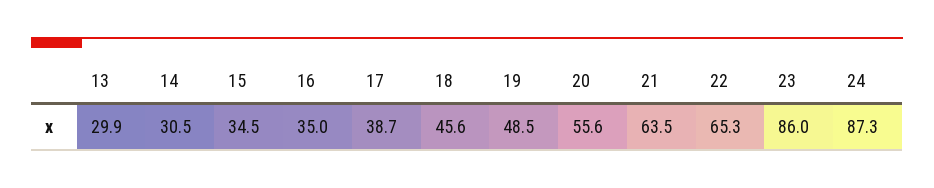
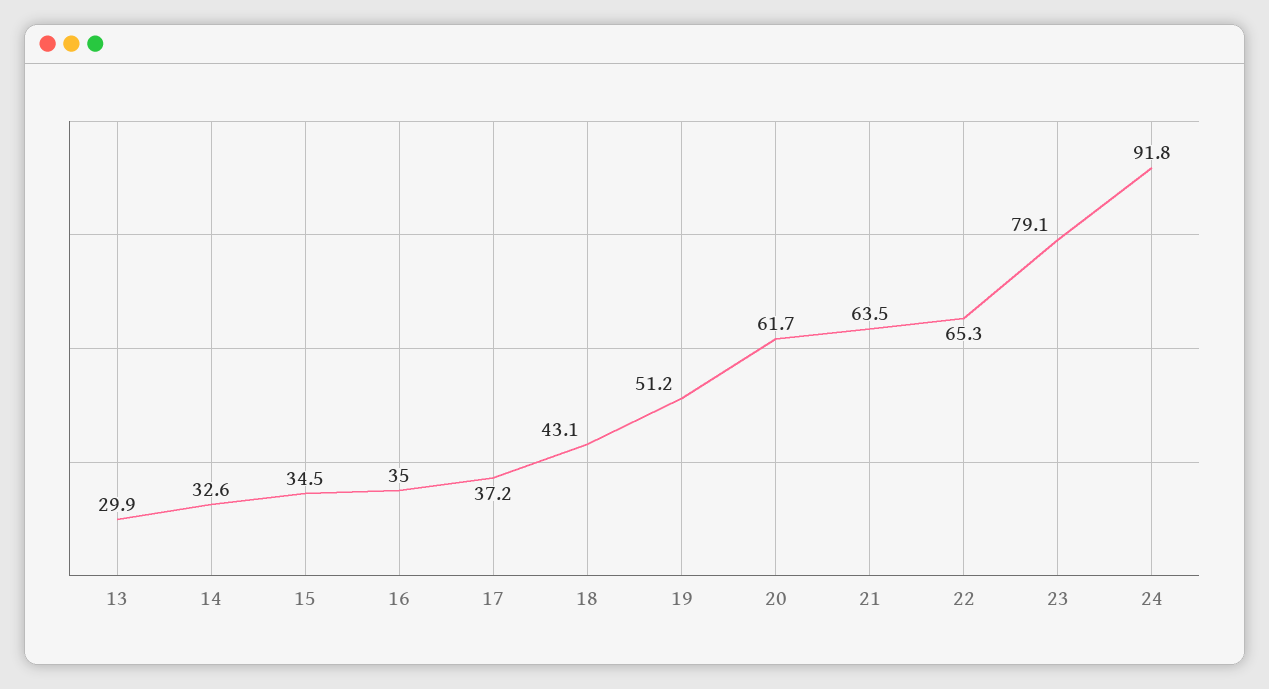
  {
    "13": 29.9,
-   "14": 30.5,
+   "14": 32.6,
    "15": 34.5,
    "16": 35,
-   "17": 38.7,
+   "17": 37.2,
-   "18": 45.6,
+   "18": 43.1,
-   "19": 48.5,
+   "19": 51.2,
-   "20": 55.6,
+   "20": 61.7,
    "21": 63.5,
    "22": 65.3,
-   "23": 86,
+   "23": 79.1,
-   "24": 87.3
+   "24": 91.8
  }

